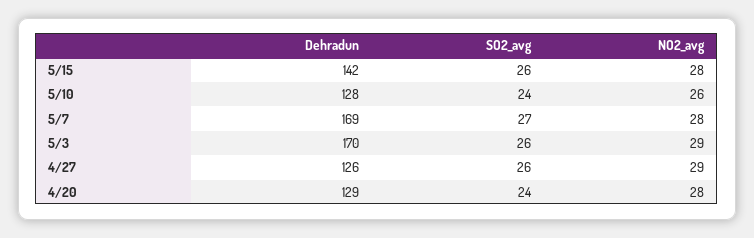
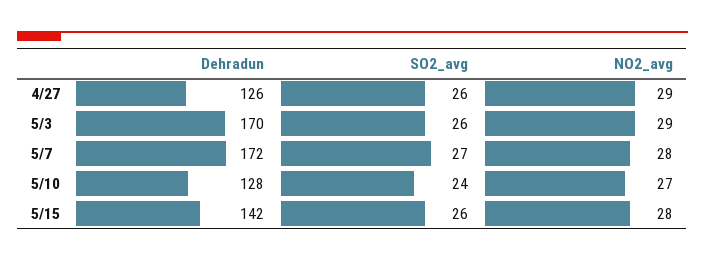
  {
    "Dehradun": {
      "5/15": 142,
      "5/10": 128,
-     "5/7": 169,
+     "5/7": 172,
      "5/3": 170,
-     "4/27": 126,
+     "4/27": 126
-     "4/20": 129
    },
    "SO2_avg": {
      "5/15": 26,
      "5/10": 24,
      "5/7": 27,
      "5/3": 26,
-     "4/27": 26,
+     "4/27": 26
-     "4/20": 24
    },
    "NO2_avg": {
      "5/15": 28,
-     "5/10": 26,
+     "5/10": 27,
      "5/7": 28,
      "5/3": 29,
-     "4/27": 29,
+     "4/27": 29
-     "4/20": 28
    }
  }

